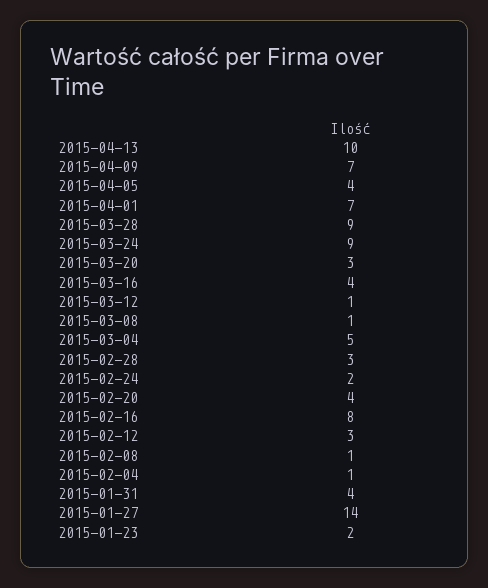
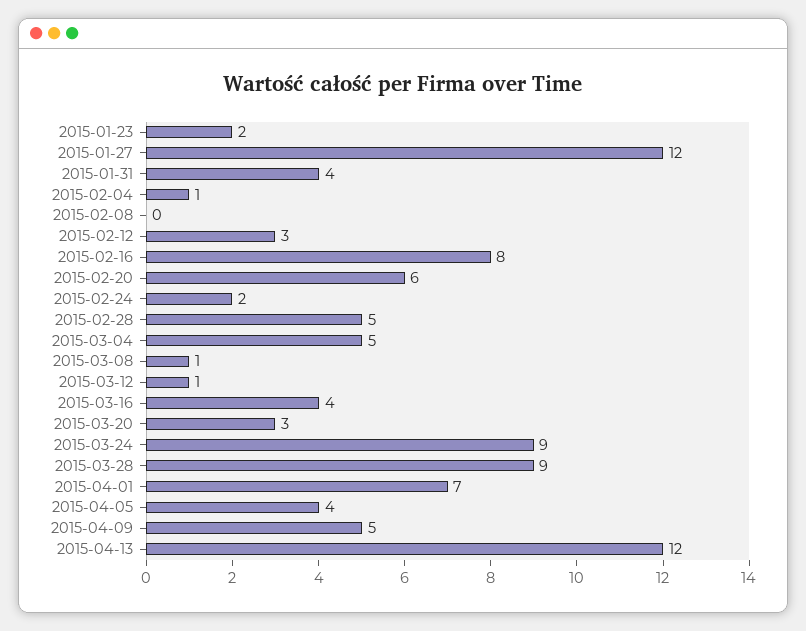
  {
-   "2015-04-13": 10,
+   "2015-04-13": 12,
-   "2015-04-09": 7,
+   "2015-04-09": 5,
    "2015-04-05": 4,
    "2015-04-01": 7,
    "2015-03-28": 9,
    "2015-03-24": 9,
    "2015-03-20": 3,
    "2015-03-16": 4,
    "2015-03-12": 1,
    "2015-03-08": 1,
    "2015-03-04": 5,
-   "2015-02-28": 3,
+   "2015-02-28": 5,
    "2015-02-24": 2,
-   "2015-02-20": 4,
+   "2015-02-20": 6,
    "2015-02-16": 8,
    "2015-02-12": 3,
-   "2015-02-08": 1,
+   "2015-02-08": 0,
    "2015-02-04": 1,
    "2015-01-31": 4,
-   "2015-01-27": 14,
+   "2015-01-27": 12,
    "2015-01-23": 2
  }

